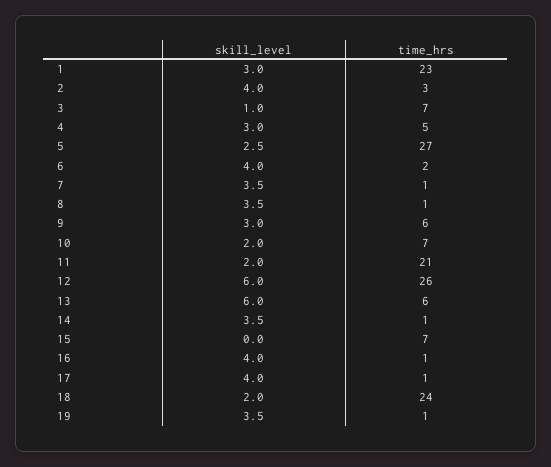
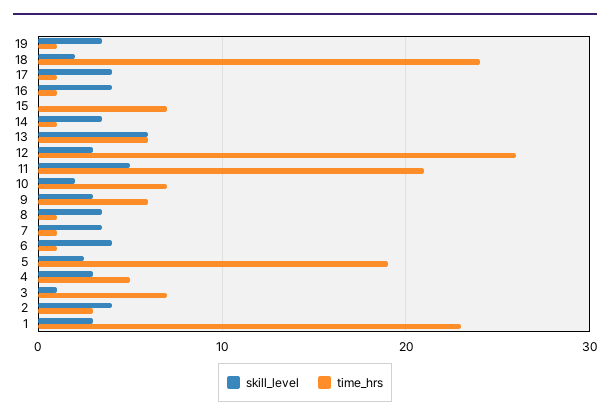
  {
    "skill_level": {
      "1": 3,
      "2": 4,
      "3": 1,
      "4": 3,
      "5": 2.5,
      "6": 4,
      "7": 3.5,
      "8": 3.5,
      "9": 3,
      "10": 2,
-     "11": 2,
+     "11": 5,
-     "12": 6,
+     "12": 3,
      "13": 6,
      "14": 3.5,
      "15": 0,
      "16": 4,
      "17": 4,
      "18": 2,
      "19": 3.5
    },
    "time_hrs": {
      "1": 23,
      "2": 3,
      "3": 7,
      "4": 5,
-     "5": 27,
+     "5": 19,
-     "6": 2,
+     "6": 1,
      "7": 1,
      "8": 1,
      "9": 6,
      "10": 7,
      "11": 21,
      "12": 26,
      "13": 6,
      "14": 1,
      "15": 7,
      "16": 1,
      "17": 1,
      "18": 24,
      "19": 1
    }
  }

